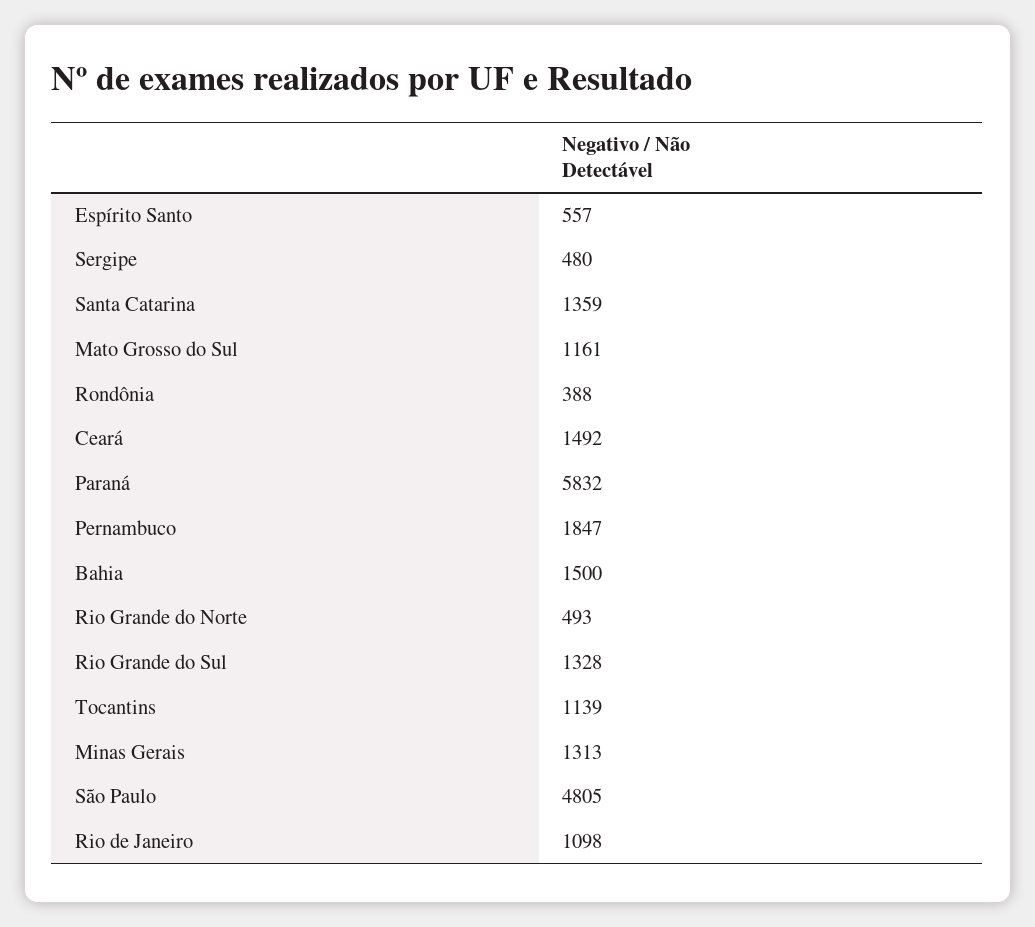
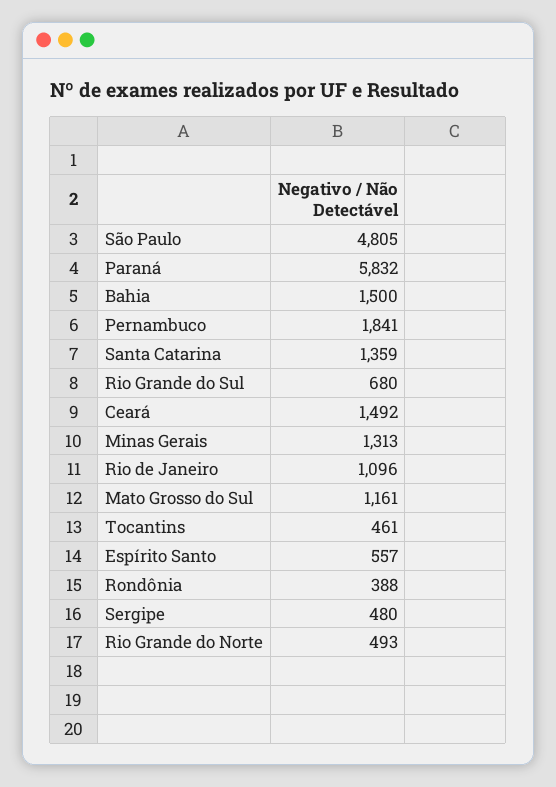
  {
    "Espírito Santo": 557,
    "Sergipe": 480,
    "Santa Catarina": 1359,
    "Mato Grosso do Sul": 1161,
    "Rondônia": 388,
    "Ceará": 1492,
    "Paraná": 5832,
-   "Pernambuco": 1847,
+   "Pernambuco": 1841,
    "Bahia": 1500,
    "Rio Grande do Norte": 493,
-   "Rio Grande do Sul": 1328,
+   "Rio Grande do Sul": 680,
-   "Tocantins": 1139,
+   "Tocantins": 461,
    "Minas Gerais": 1313,
    "São Paulo": 4805,
-   "Rio de Janeiro": 1098
+   "Rio de Janeiro": 1096
  }

